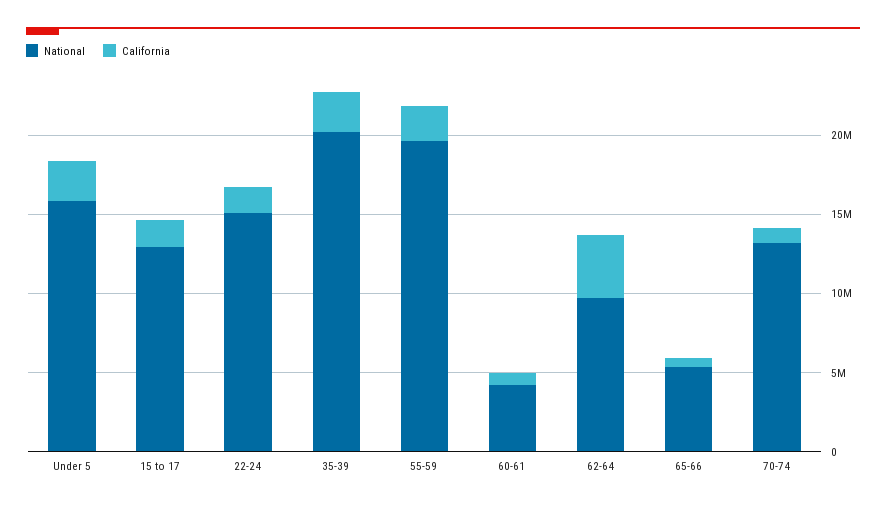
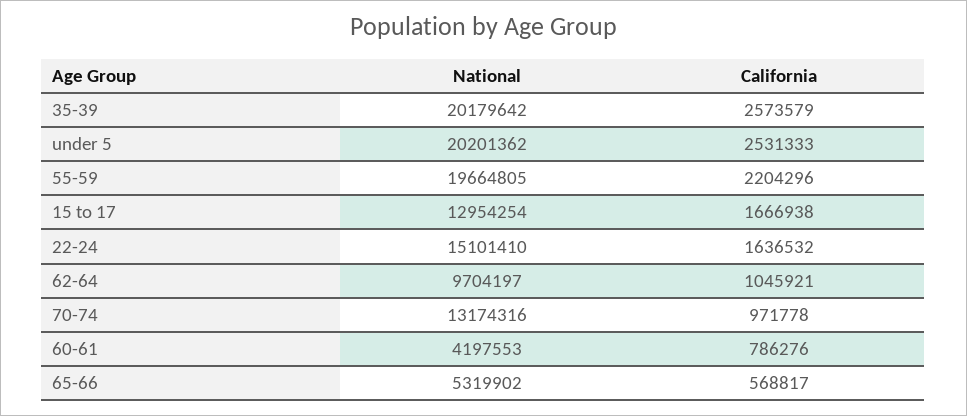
  {
    "National": {
-     "Under 5": 16000000,
+     "Under 5": 20201362,
      "15 to 17": 12954254,
      "22-24": 15101410,
      "35-39": 20179642,
      "55-59": 19664805,
      "60-61": 4197553,
      "62-64": 9704197,
      "65-66": 5319902,
      "70-74": 13174316
    },
    "California": {
      "Under 5": 2531333,
      "15 to 17": 1666938,
      "22-24": 1636532,
      "35-39": 2573579,
      "55-59": 2204296,
      "60-61": 786276,
-     "62-64": 4000000,
+     "62-64": 1045921,
      "65-66": 568817,
      "70-74": 971778
    }
  }

